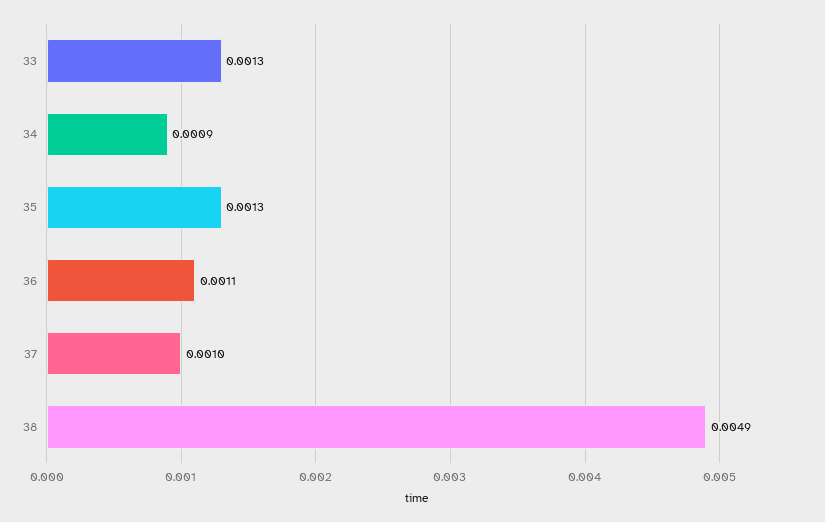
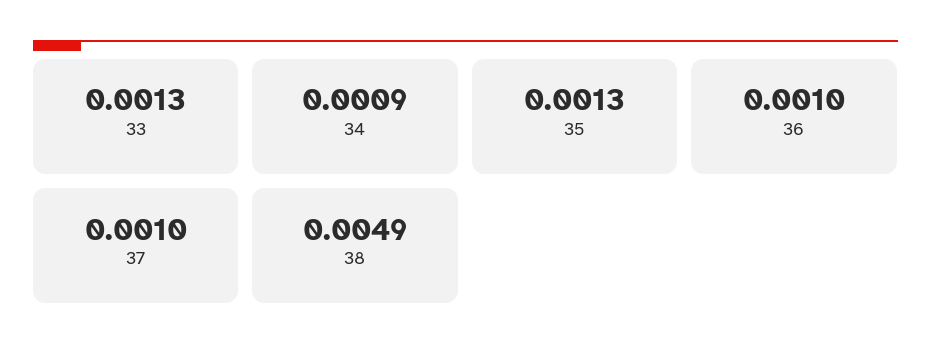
  {
    "33": 0.0013,
    "34": 0.0009,
    "35": 0.0013,
-   "36": 0.0011,
+   "36": 0.001,
    "37": 0.001,
    "38": 0.0049
  }

